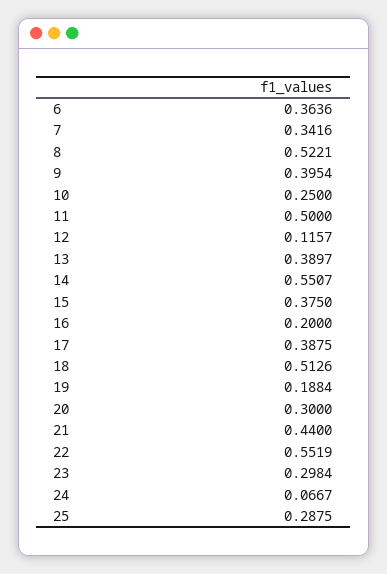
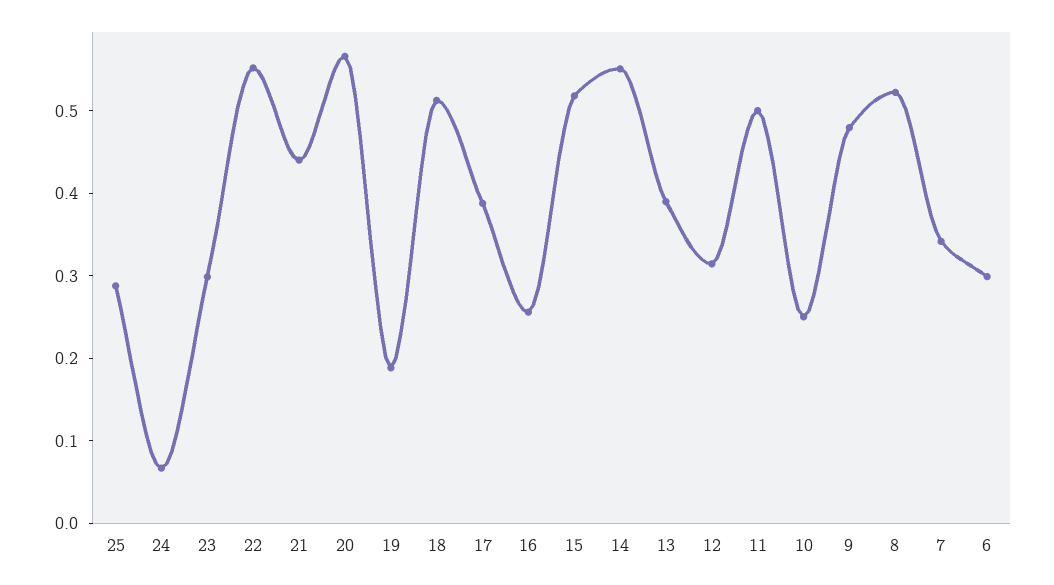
  {
-   "6": 0.3636,
+   "6": 0.3,
    "7": 0.3416,
    "8": 0.5221,
-   "9": 0.3954,
+   "9": 0.48,
    "10": 0.25,
    "11": 0.5,
-   "12": 0.1157,
+   "12": 0.32,
    "13": 0.3897,
    "14": 0.5507,
-   "15": 0.375,
+   "15": 0.52,
-   "16": 0.2,
+   "16": 0.26,
    "17": 0.3875,
    "18": 0.5126,
    "19": 0.1884,
-   "20": 0.3,
+   "20": 0.56,
    "21": 0.44,
    "22": 0.5519,
    "23": 0.2984,
    "24": 0.0667,
    "25": 0.2875
  }

